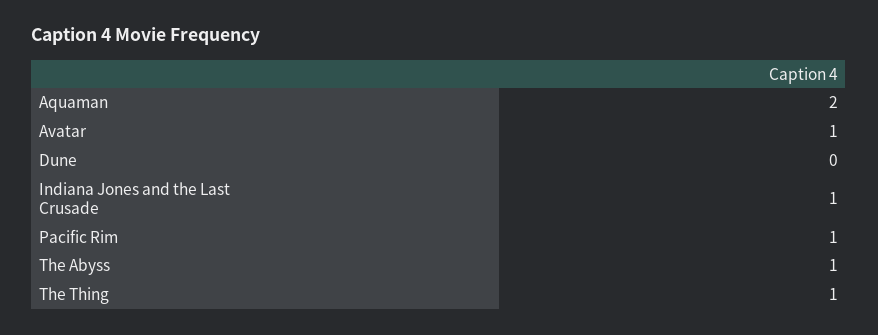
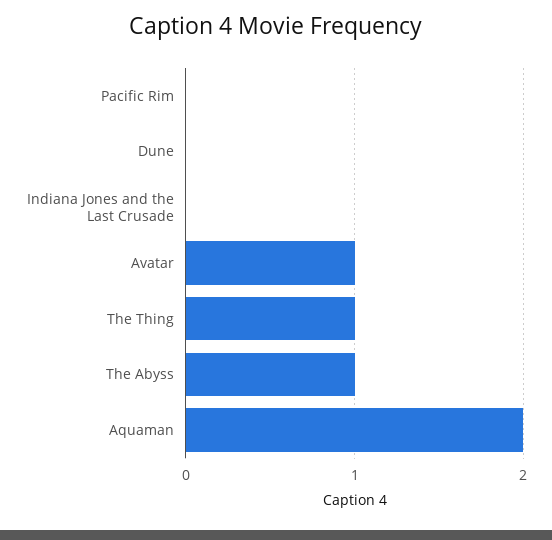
  {
    "Aquaman": 2,
    "Avatar": 1,
    "Dune": 0,
-   "Indiana Jones and the Last Crusade": 1,
+   "Indiana Jones and the Last Crusade": 0,
-   "Pacific Rim": 1,
+   "Pacific Rim": 0,
    "The Abyss": 1,
    "The Thing": 1
  }

